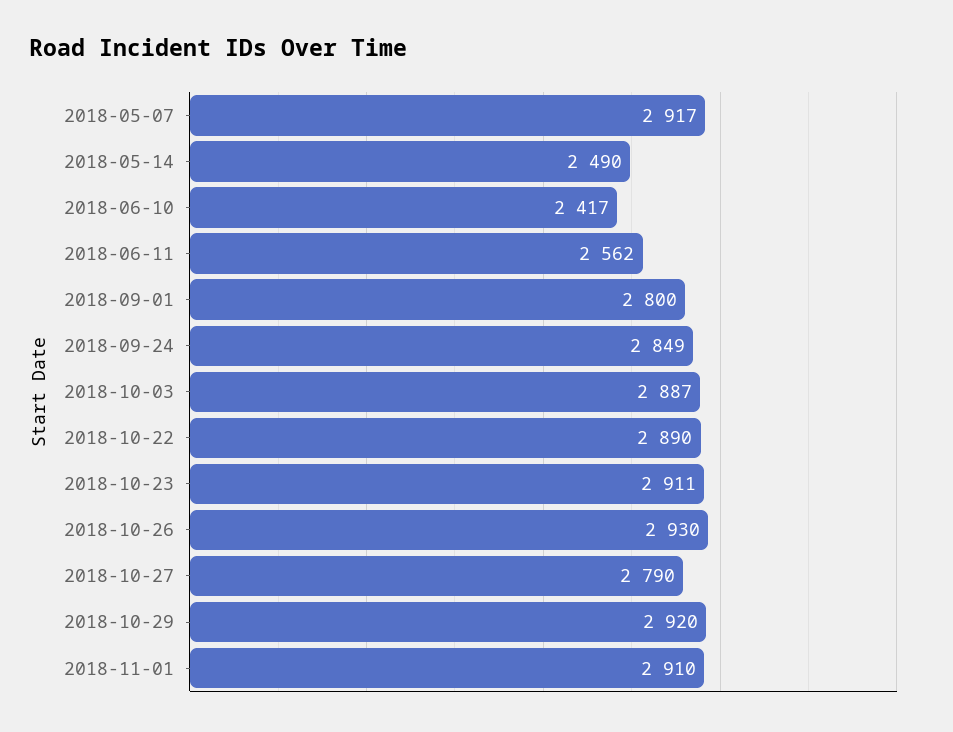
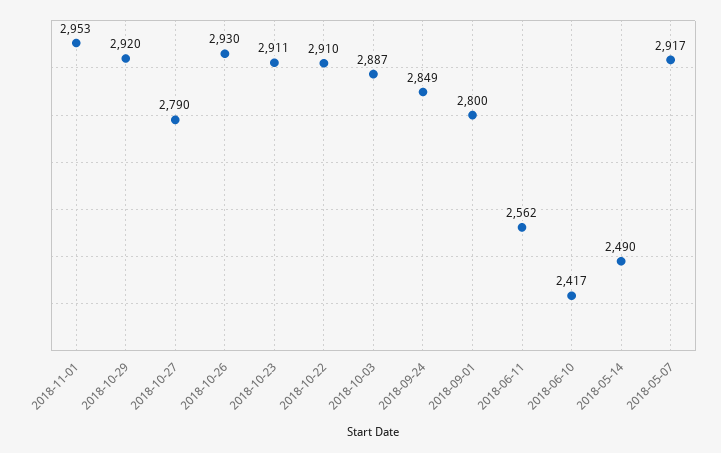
  {
    "2018-05-07": 2917,
    "2018-05-14": 2490,
    "2018-06-10": 2417,
    "2018-06-11": 2562,
    "2018-09-01": 2800,
    "2018-09-24": 2849,
    "2018-10-03": 2887,
-   "2018-10-22": 2890,
+   "2018-10-22": 2910,
    "2018-10-23": 2911,
    "2018-10-26": 2930,
    "2018-10-27": 2790,
    "2018-10-29": 2920,
-   "2018-11-01": 2910
+   "2018-11-01": 2953
  }

